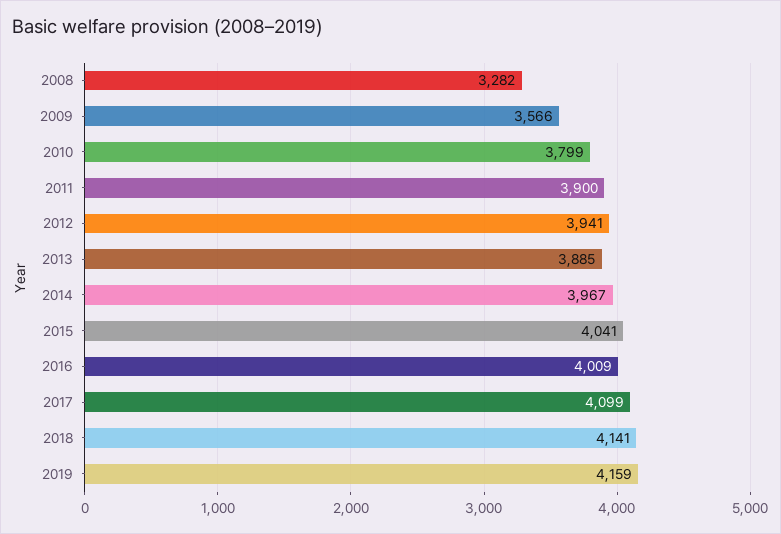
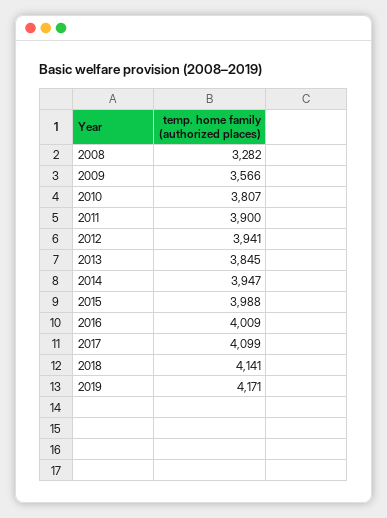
  {
    "2008": 3282,
    "2009": 3566,
-   "2010": 3799,
+   "2010": 3807,
    "2011": 3900,
    "2012": 3941,
-   "2013": 3885,
+   "2013": 3845,
-   "2014": 3967,
+   "2014": 3947,
-   "2015": 4041,
+   "2015": 3988,
    "2016": 4009,
    "2017": 4099,
    "2018": 4141,
-   "2019": 4159
+   "2019": 4171
  }

